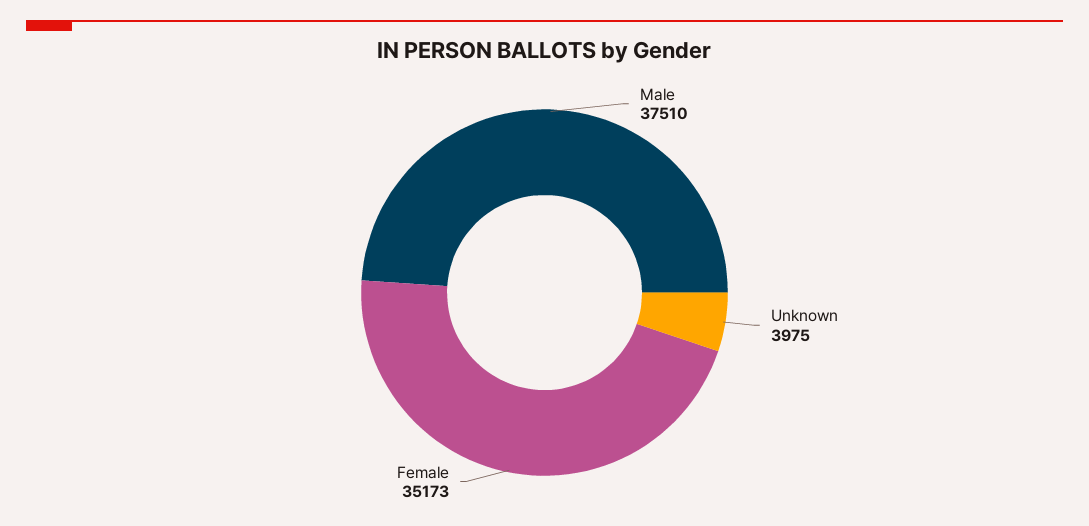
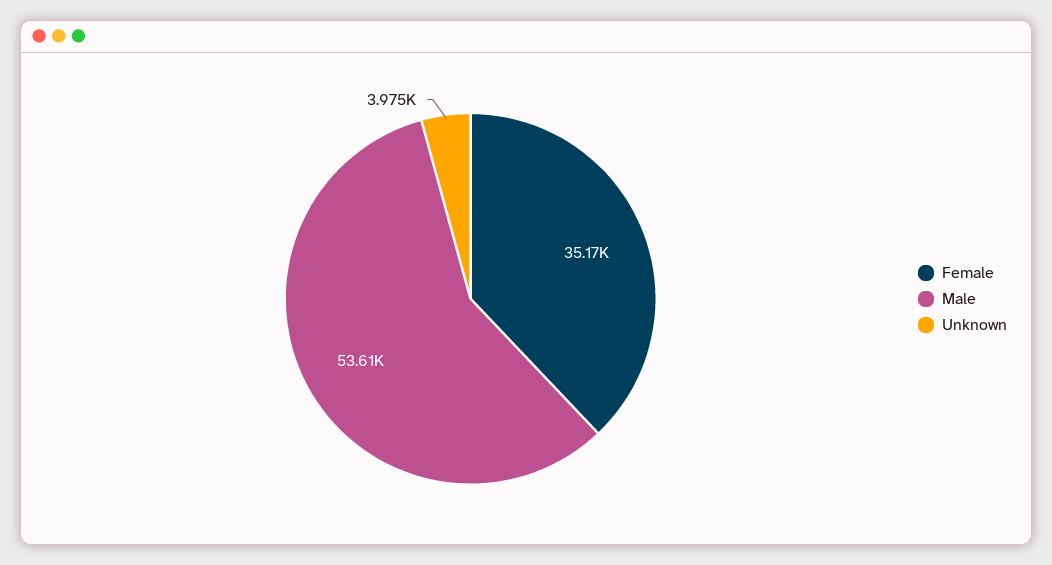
  {
-   "Male": 37510,
+   "Male": 53610,
    "Unknown": 3975,
    "Female": 35173
  }

